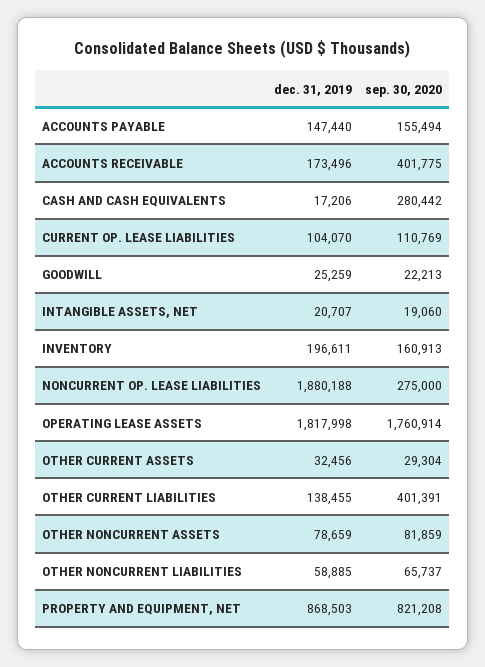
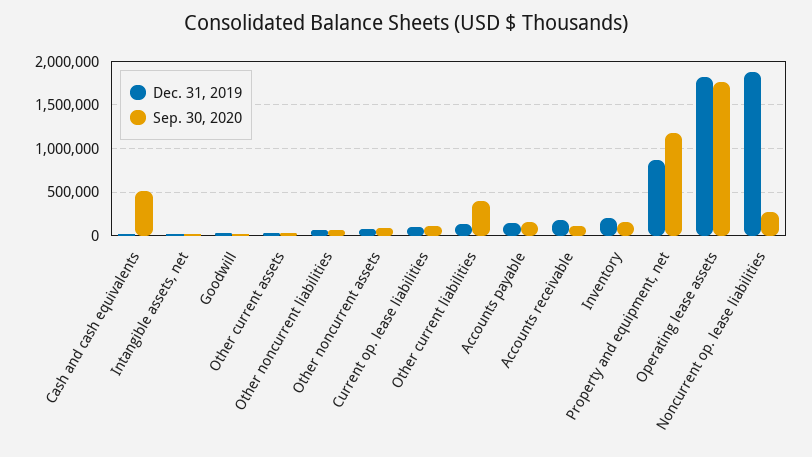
  {
    "dec. 31, 2019": {
      "ACCOUNTS PAYABLE": 147440,
      "ACCOUNTS RECEIVABLE": 173496,
      "CASH AND CASH EQUIVALENTS": 17206,
      "CURRENT OP. LEASE LIABILITIES": 104070,
      "GOODWILL": 25259,
      "INTANGIBLE ASSETS, NET": 20707,
      "INVENTORY": 196611,
      "NONCURRENT OP. LEASE LIABILITIES": 1880188,
      "OPERATING LEASE ASSETS": 1817998,
      "OTHER CURRENT ASSETS": 32456,
      "OTHER CURRENT LIABILITIES": 138455,
      "OTHER NONCURRENT ASSETS": 78659,
      "OTHER NONCURRENT LIABILITIES": 58885,
      "PROPERTY AND EQUIPMENT, NET": 868503
    },
    "sep. 30, 2020": {
      "ACCOUNTS PAYABLE": 155494,
-     "ACCOUNTS RECEIVABLE": 401775,
+     "ACCOUNTS RECEIVABLE": 100000,
-     "CASH AND CASH EQUIVALENTS": 280442,
+     "CASH AND CASH EQUIVALENTS": 500000,
      "CURRENT OP. LEASE LIABILITIES": 110769,
      "GOODWILL": 22213,
      "INTANGIBLE ASSETS, NET": 19060,
      "INVENTORY": 160913,
      "NONCURRENT OP. LEASE LIABILITIES": 275000,
      "OPERATING LEASE ASSETS": 1760914,
      "OTHER CURRENT ASSETS": 29304,
      "OTHER CURRENT LIABILITIES": 401391,
      "OTHER NONCURRENT ASSETS": 81859,
      "OTHER NONCURRENT LIABILITIES": 65737,
-     "PROPERTY AND EQUIPMENT, NET": 821208
+     "PROPERTY AND EQUIPMENT, NET": 1200000
    }
  }

